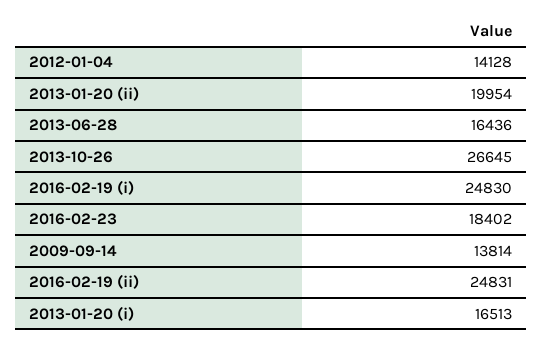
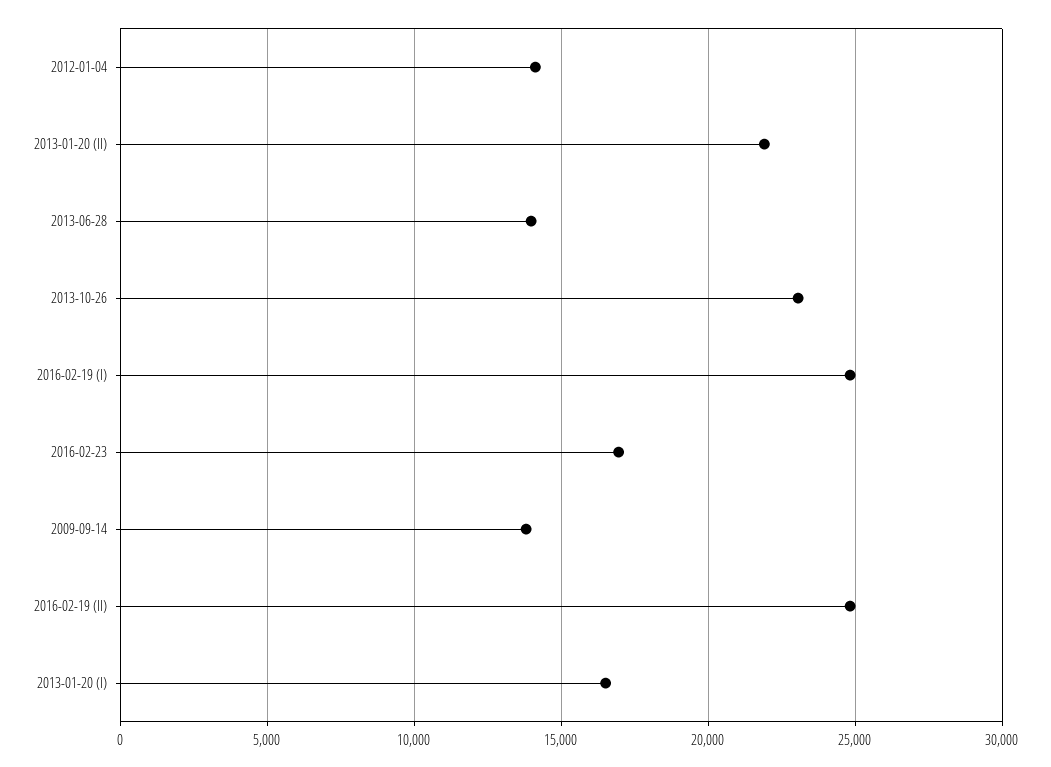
  {
    "2012-01-04": 14128,
-   "2013-01-20 (ii)": 19954,
+   "2013-01-20 (ii)": 22000,
-   "2013-06-28": 16436,
+   "2013-06-28": 14000,
-   "2013-10-26": 26645,
+   "2013-10-26": 23000,
    "2016-02-19 (i)": 24830,
-   "2016-02-23": 18402,
+   "2016-02-23": 17000,
    "2009-09-14": 13814,
    "2016-02-19 (ii)": 24831,
    "2013-01-20 (i)": 16513
  }

